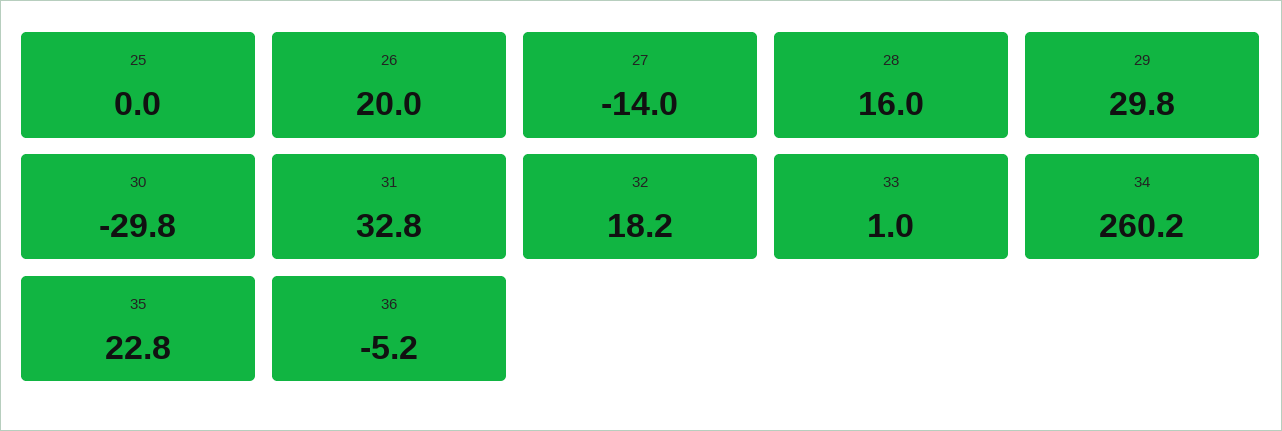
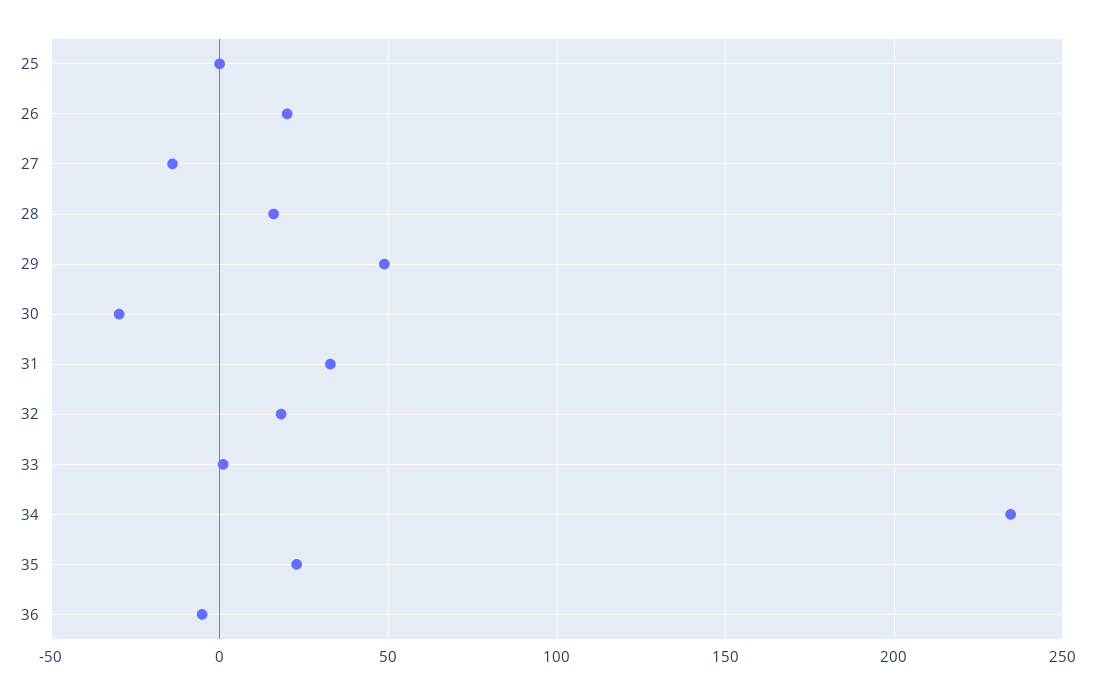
  {
    "25": 0,
    "26": 20,
    "27": -14,
    "28": 16,
-   "29": 29.8,
+   "29": 50,
    "30": -29.8,
    "31": 32.8,
    "32": 18.2,
    "33": 1,
-   "34": 260.2,
+   "34": 235,
    "35": 22.8,
    "36": -5.2
  }

